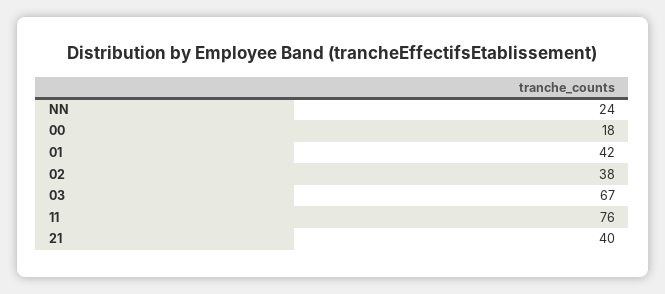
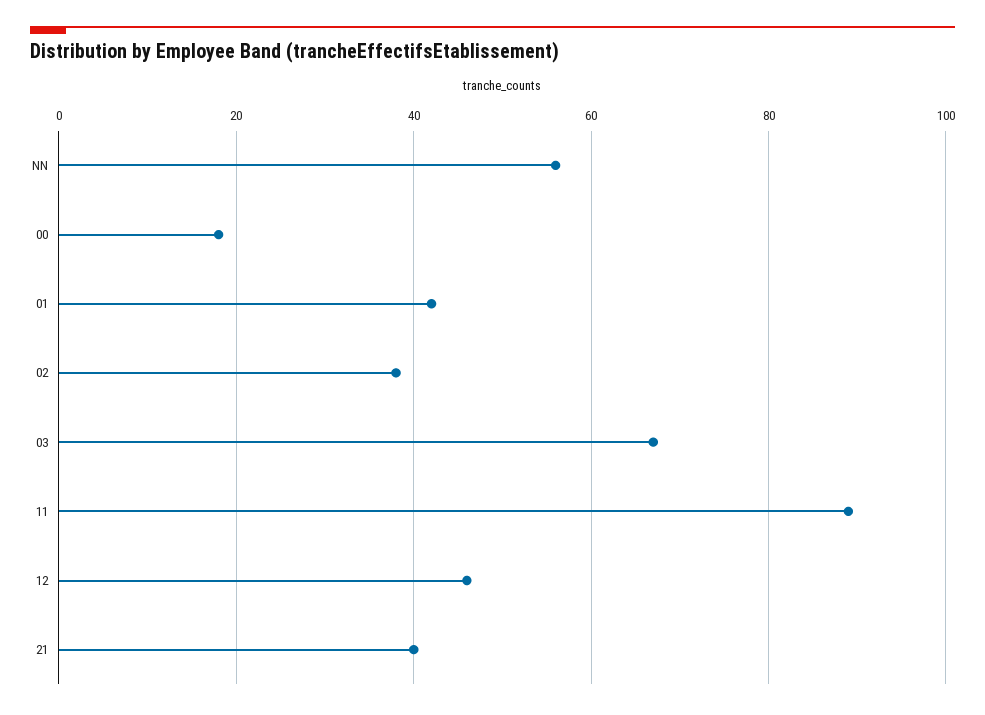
  {
-   "NN": 24,
+   "NN": 55,
    "00": 18,
    "01": 42,
    "02": 38,
    "03": 67,
-   "11": 76,
+   "11": 90,
-   "21": 40
+   "21": 40,
+   "12": 45
  }

